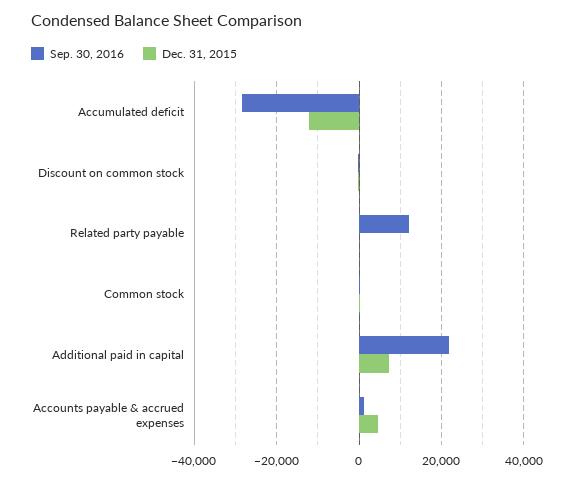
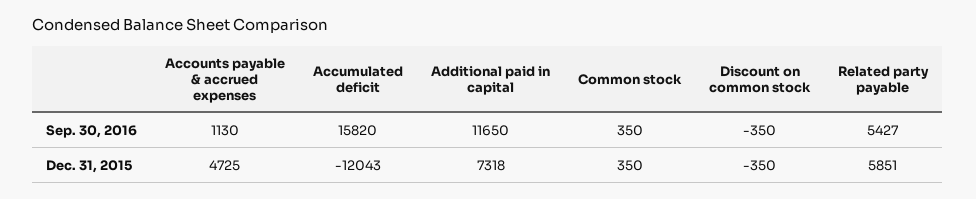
  {
    "Sep. 30, 2016": {
-     "Accumulated deficit": -28000,
+     "Accumulated deficit": 15820,
      "Discount on common stock": -350,
-     "Related party payable": 12000,
+     "Related party payable": 5427,
      "Common stock": 350,
-     "Additional paid in capital": 22000,
+     "Additional paid in capital": 11650,
      "Accounts payable & accrued expenses": 1130
    },
    "Dec. 31, 2015": {
      "Accumulated deficit": -12043,
      "Discount on common stock": -350,
-     "Related party payable": 0,
+     "Related party payable": 5851,
      "Common stock": 350,
      "Additional paid in capital": 7318,
      "Accounts payable & accrued expenses": 4725
    }
  }

